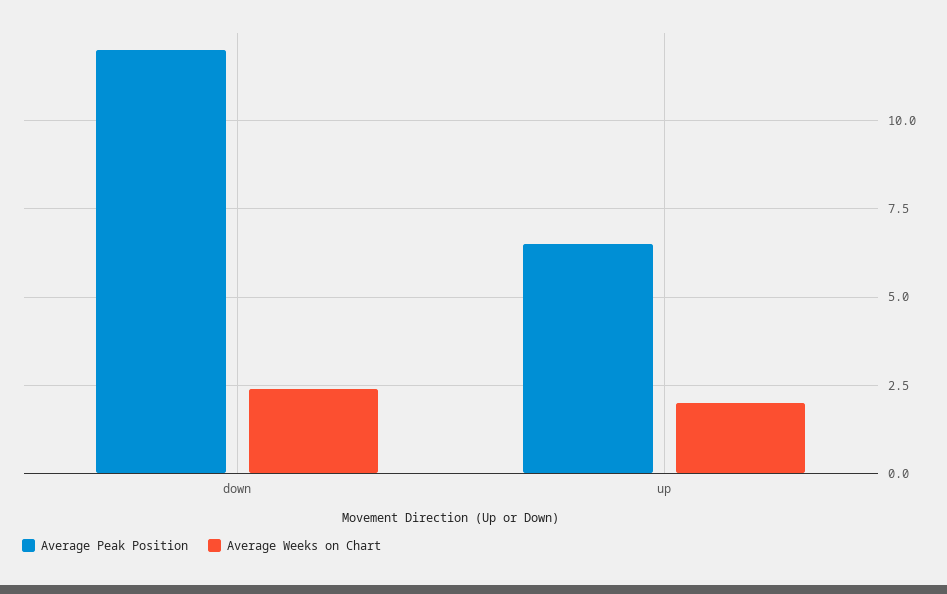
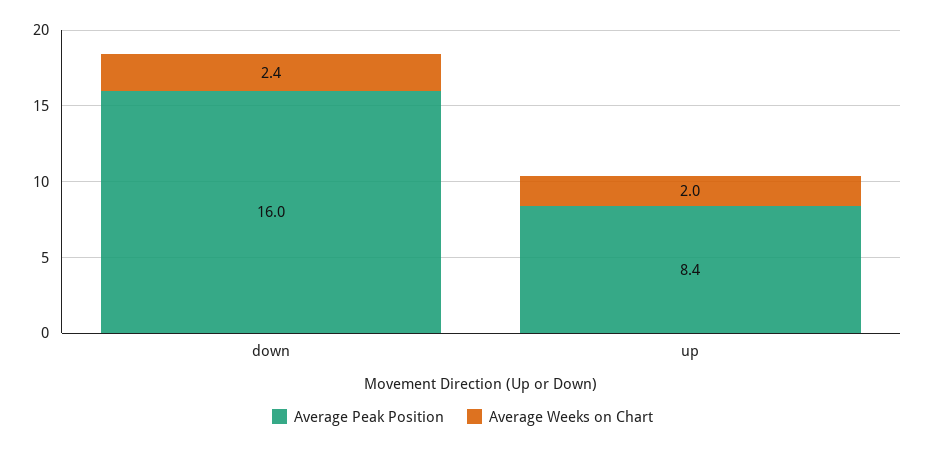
  {
    "Average Peak Position": {
-     "down": 12,
+     "down": 16,
-     "up": 6.5
+     "up": 8.4
    },
    "Average Weeks on Chart": {
      "down": 2.4,
      "up": 2
    }
  }

